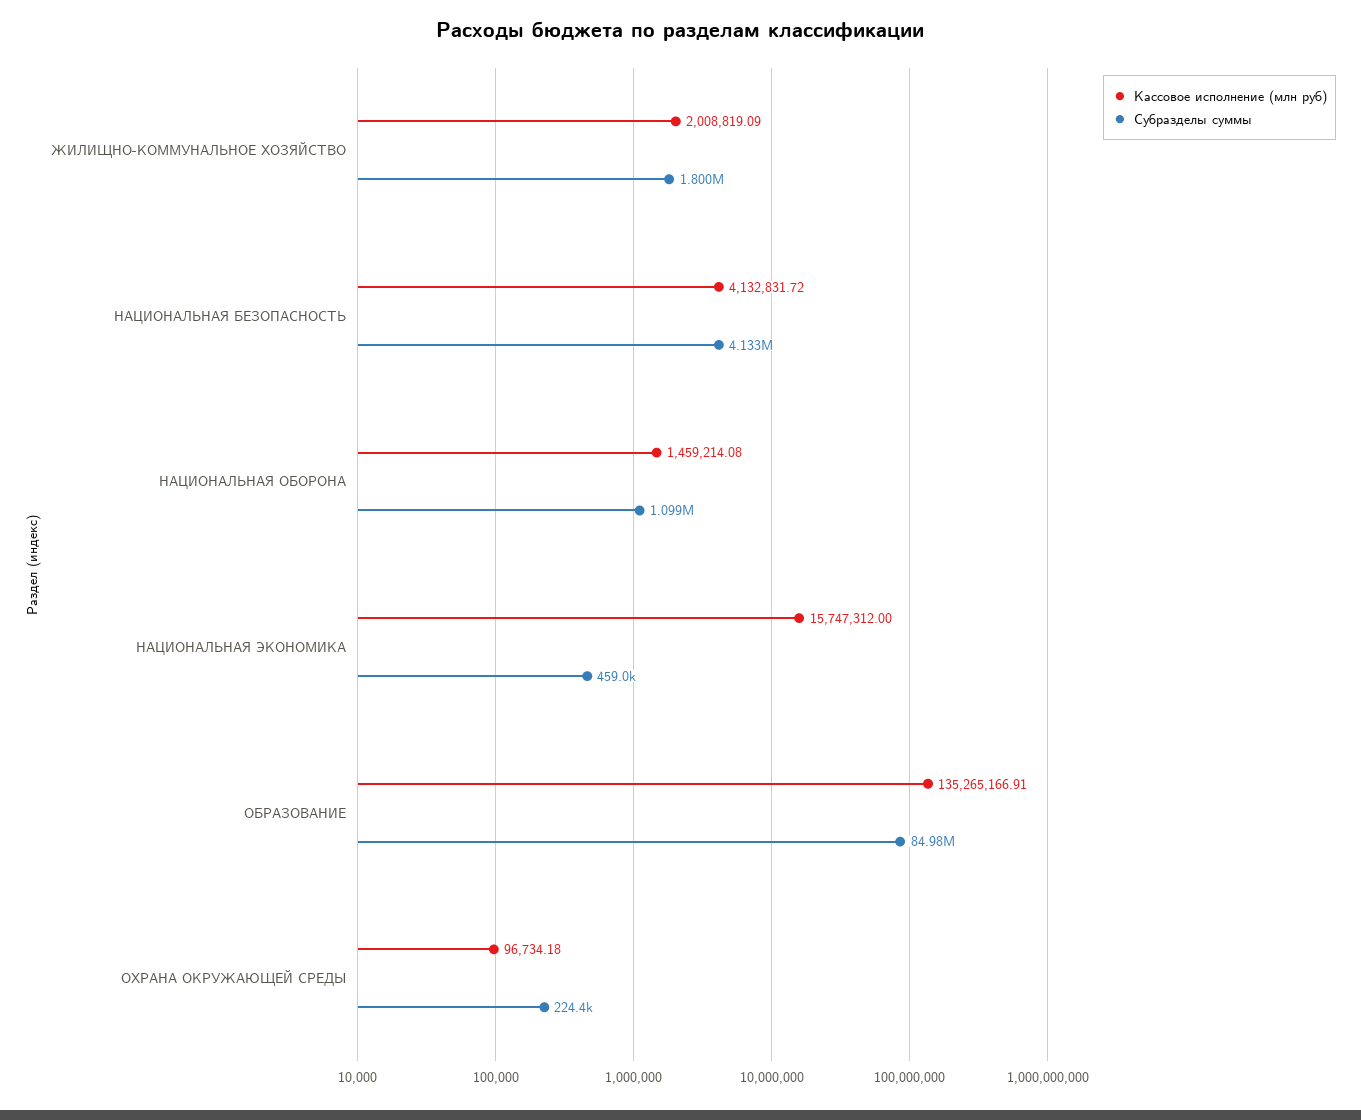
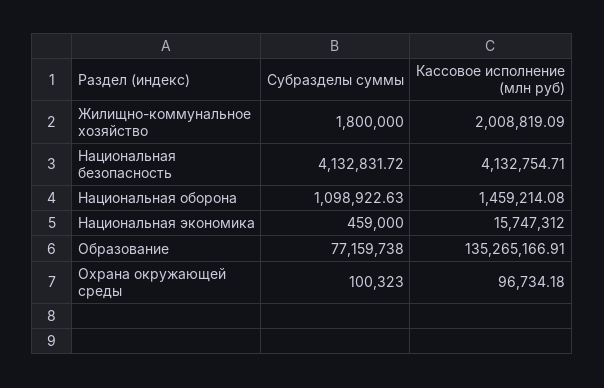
  {
    "Кассовое исполнение (млн руб)": {
      "ЖИЛИЩНО-КОММУНАЛЬНОЕ ХОЗЯЙСТВО": 2008819.09,
-     "НАЦИОНАЛЬНАЯ БЕЗОПАСНОСТЬ": 4132831.72,
+     "НАЦИОНАЛЬНАЯ БЕЗОПАСНОСТЬ": 4132754.71,
      "НАЦИОНАЛЬНАЯ ОБОРОНА": 1459214.08,
      "НАЦИОНАЛЬНАЯ ЭКОНОМИКА": 15747312,
      "ОБРАЗОВАНИЕ": 135265166.91,
      "ОХРАНА ОКРУЖАЮЩЕЙ СРЕДЫ": 96734.18
    },
    "Субразделы суммы": {
      "ЖИЛИЩНО-КОММУНАЛЬНОЕ ХОЗЯЙСТВО": 1800000,
      "НАЦИОНАЛЬНАЯ БЕЗОПАСНОСТЬ": 4132831.72,
      "НАЦИОНАЛЬНАЯ ОБОРОНА": 1098922.63,
      "НАЦИОНАЛЬНАЯ ЭКОНОМИКА": 459000,
-     "ОБРАЗОВАНИЕ": 84980000,
+     "ОБРАЗОВАНИЕ": 77159738,
-     "ОХРАНА ОКРУЖАЮЩЕЙ СРЕДЫ": 224400
+     "ОХРАНА ОКРУЖАЮЩЕЙ СРЕДЫ": 100323
    }
  }

